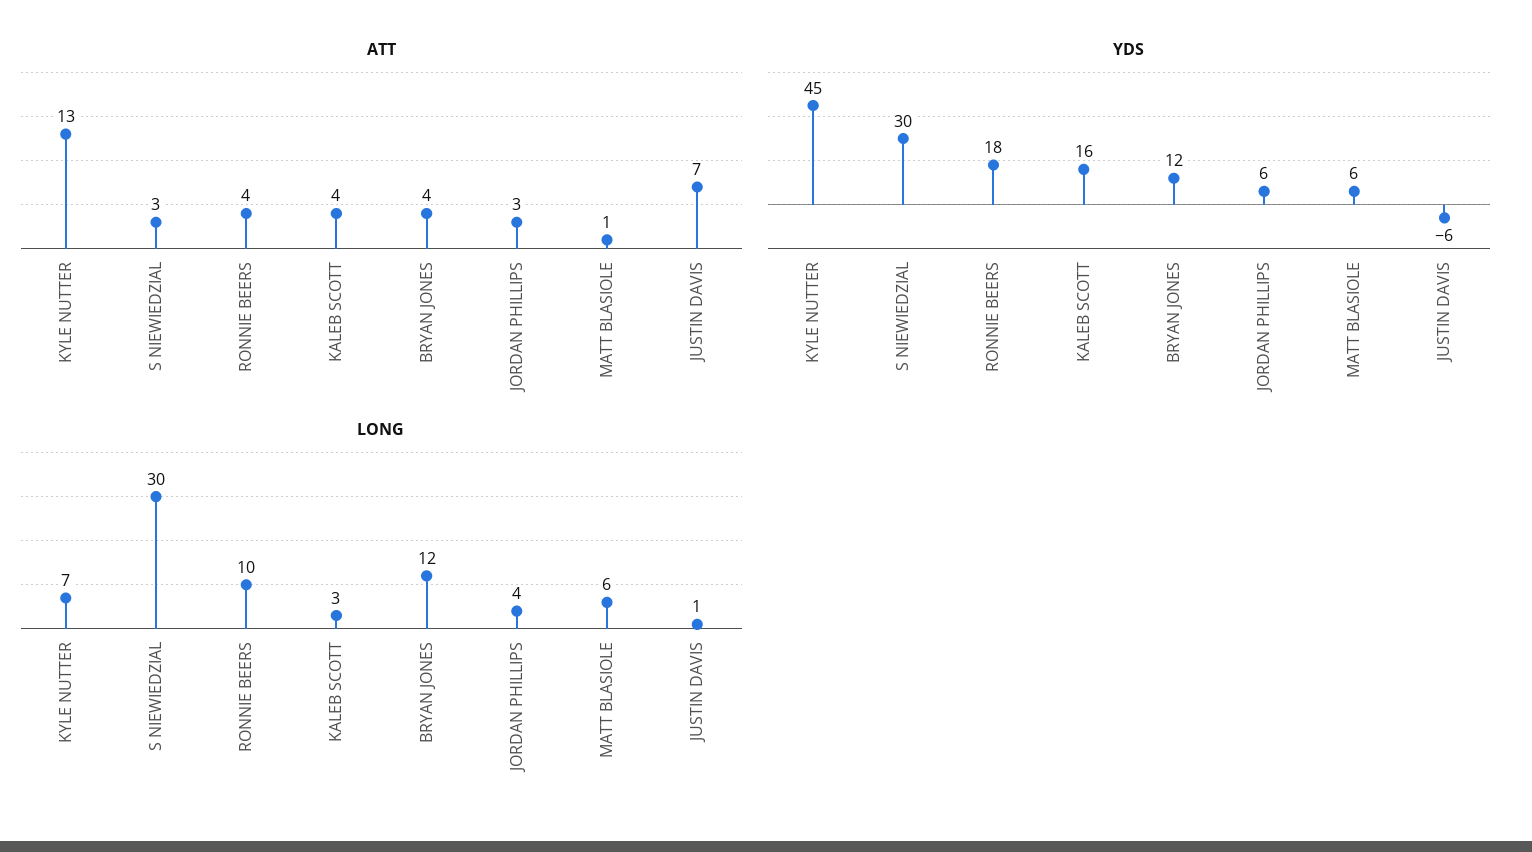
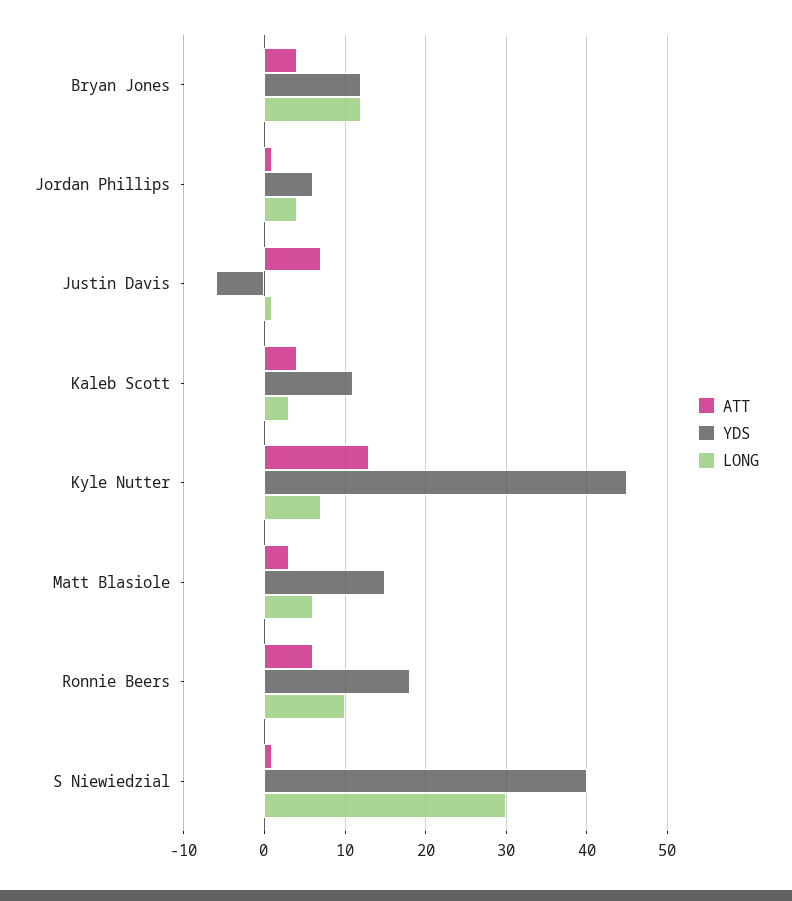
  {
    "ATT": {
      "KYLE NUTTER": 13,
-     "S NIEWIEDZIAL": 3,
+     "S NIEWIEDZIAL": 1,
-     "RONNIE BEERS": 4,
+     "RONNIE BEERS": 6,
      "KALEB SCOTT": 4,
      "BRYAN JONES": 4,
-     "JORDAN PHILLIPS": 3,
+     "JORDAN PHILLIPS": 1,
-     "MATT BLASIOLE": 1,
+     "MATT BLASIOLE": 3,
      "JUSTIN DAVIS": 7
    },
    "YDS": {
      "KYLE NUTTER": 45,
-     "S NIEWIEDZIAL": 30,
+     "S NIEWIEDZIAL": 40,
      "RONNIE BEERS": 18,
-     "KALEB SCOTT": 16,
+     "KALEB SCOTT": 11,
      "BRYAN JONES": 12,
      "JORDAN PHILLIPS": 6,
-     "MATT BLASIOLE": 6,
+     "MATT BLASIOLE": 15,
      "JUSTIN DAVIS": -6
    },
    "LONG": {
      "KYLE NUTTER": 7,
      "S NIEWIEDZIAL": 30,
      "RONNIE BEERS": 10,
      "KALEB SCOTT": 3,
      "BRYAN JONES": 12,
      "JORDAN PHILLIPS": 4,
      "MATT BLASIOLE": 6,
      "JUSTIN DAVIS": 1
    }
  }

